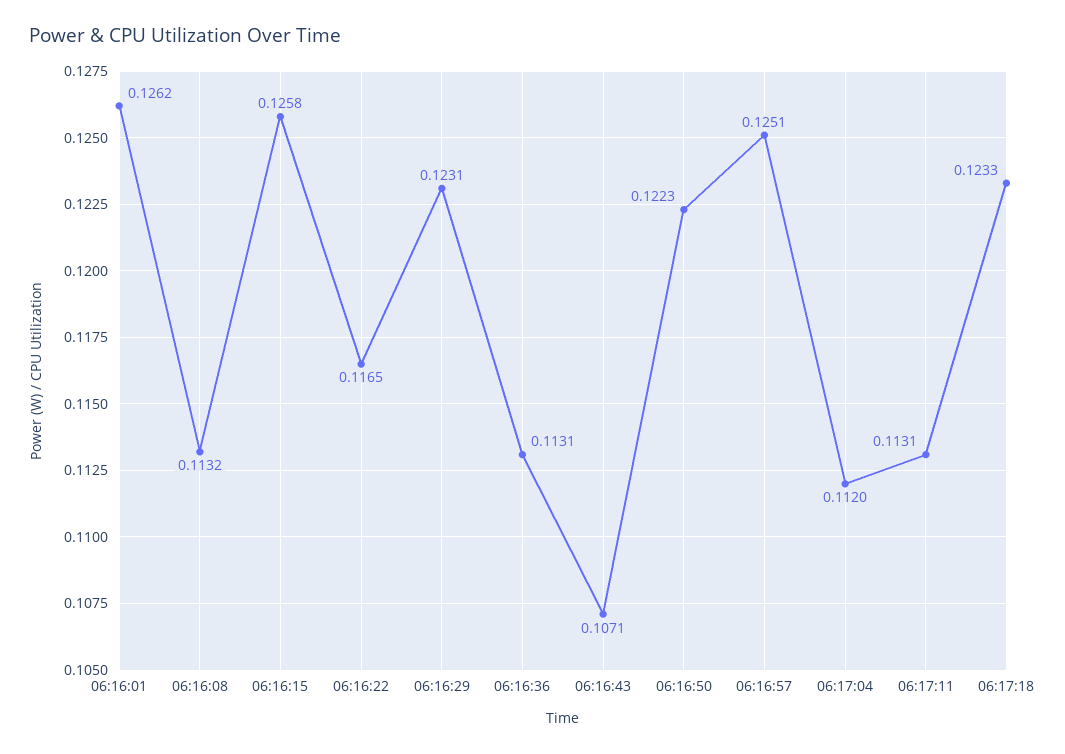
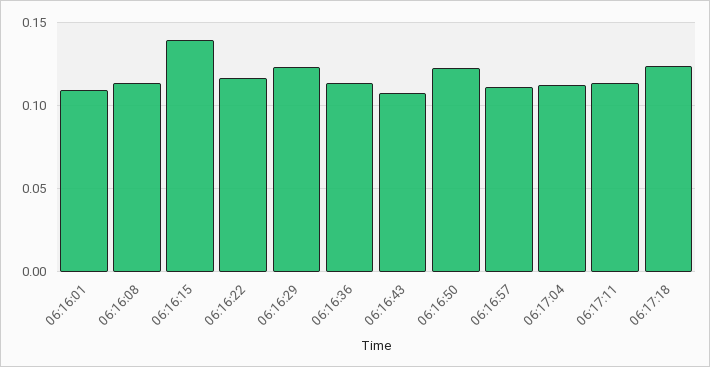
  {
-   "06:16:01": 0.1262,
+   "06:16:01": 0.11,
    "06:16:08": 0.1132,
-   "06:16:15": 0.1258,
+   "06:16:15": 0.14,
    "06:16:22": 0.1165,
    "06:16:29": 0.1231,
    "06:16:36": 0.1131,
    "06:16:43": 0.1071,
    "06:16:50": 0.1223,
-   "06:16:57": 0.1251,
+   "06:16:57": 0.11,
    "06:17:04": 0.112,
    "06:17:11": 0.1131,
    "06:17:18": 0.1233
  }

